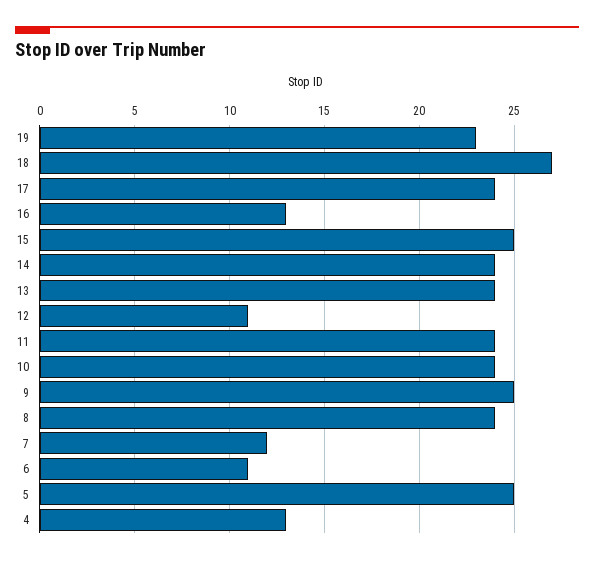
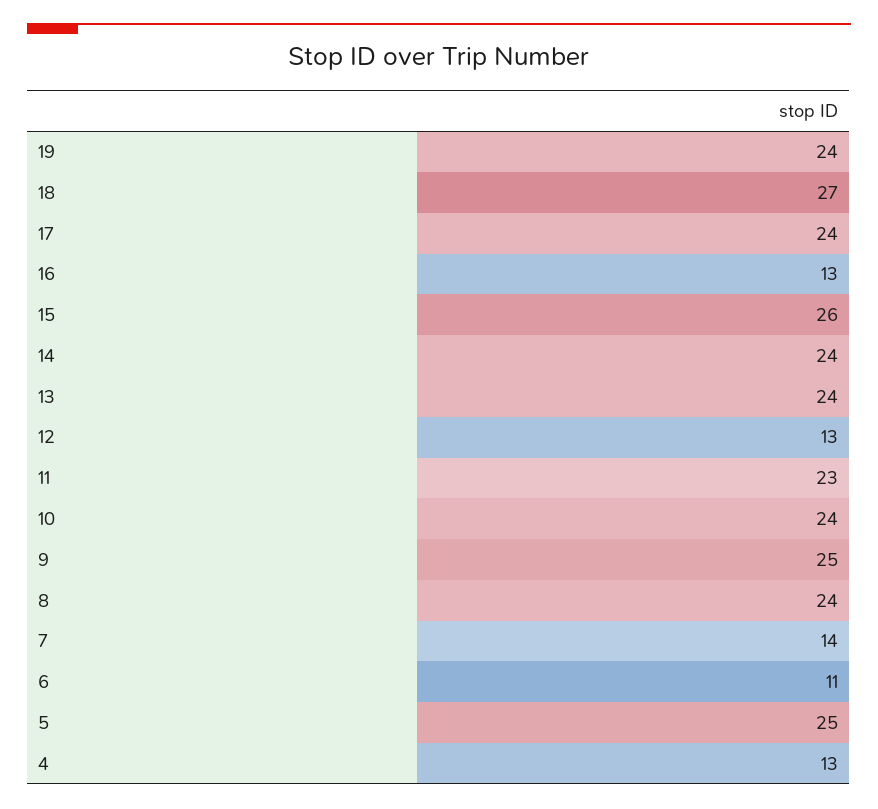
  {
-   "19": 23,
+   "19": 24,
    "18": 27,
    "17": 24,
    "16": 13,
-   "15": 25,
+   "15": 26,
    "14": 24,
    "13": 24,
-   "12": 11,
+   "12": 13,
-   "11": 24,
+   "11": 23,
    "10": 24,
    "9": 25,
    "8": 24,
-   "7": 12,
+   "7": 14,
    "6": 11,
    "5": 25,
    "4": 13
  }

